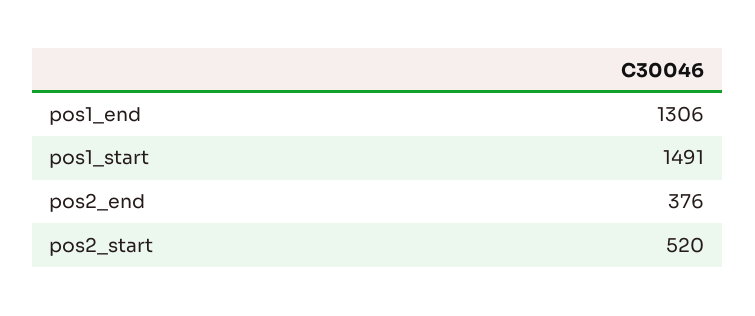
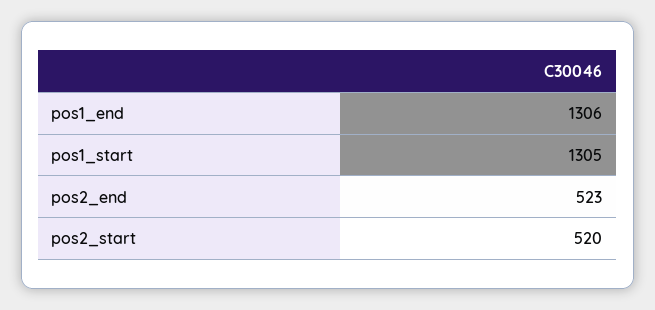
  {
    "pos1_end": 1306,
-   "pos1_start": 1491,
+   "pos1_start": 1305,
-   "pos2_end": 376,
+   "pos2_end": 523,
    "pos2_start": 520
  }

